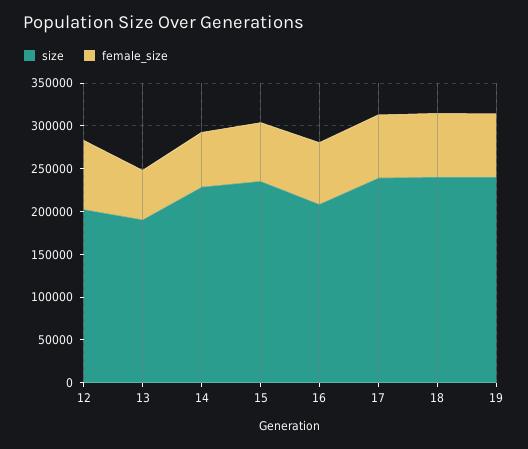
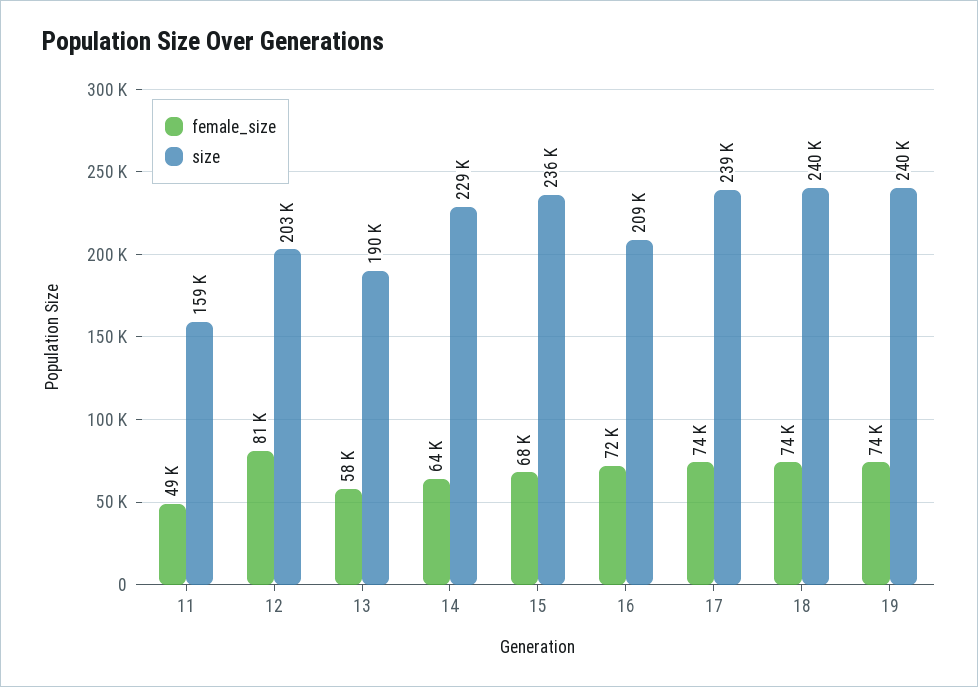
  {
    "size": {
      "12": 203000,
      "13": 190000,
      "14": 229000,
      "15": 236000,
      "16": 209000,
      "17": 239000,
      "18": 240000,
-     "19": 240000
+     "19": 240000,
+     "11": 159000
    },
    "female_size": {
      "12": 81000,
      "13": 58000,
      "14": 64000,
      "15": 68000,
      "16": 72000,
      "17": 74000,
      "18": 74000,
-     "19": 74000
+     "19": 74000,
+     "11": 49000
    }
  }

